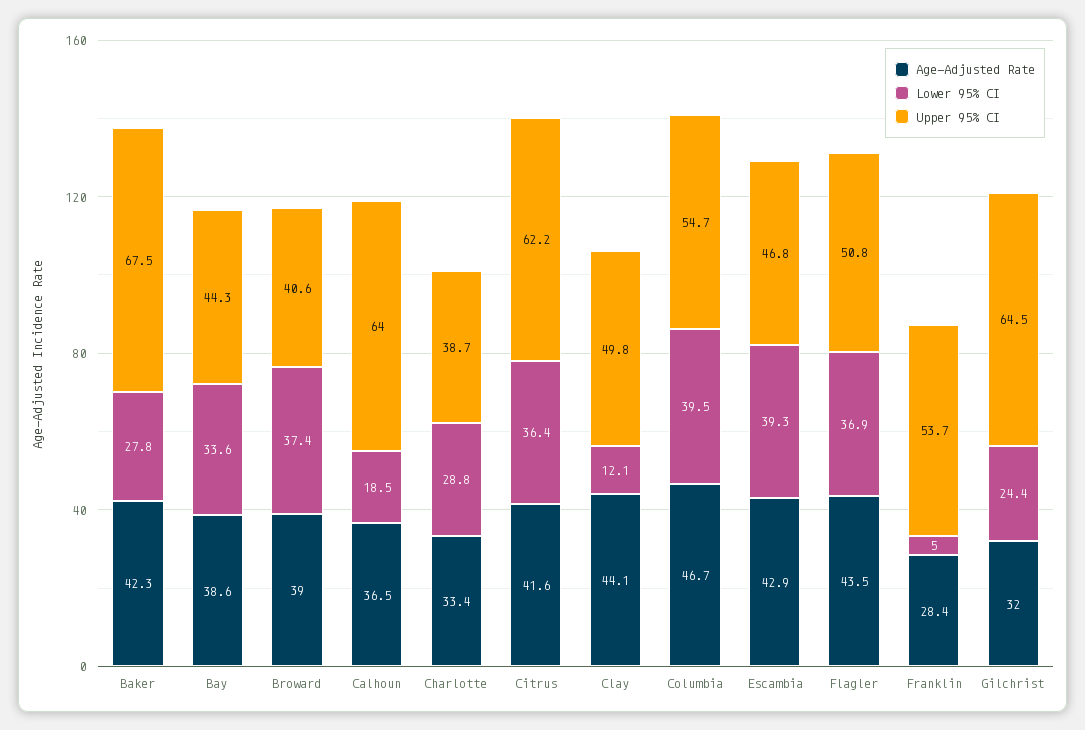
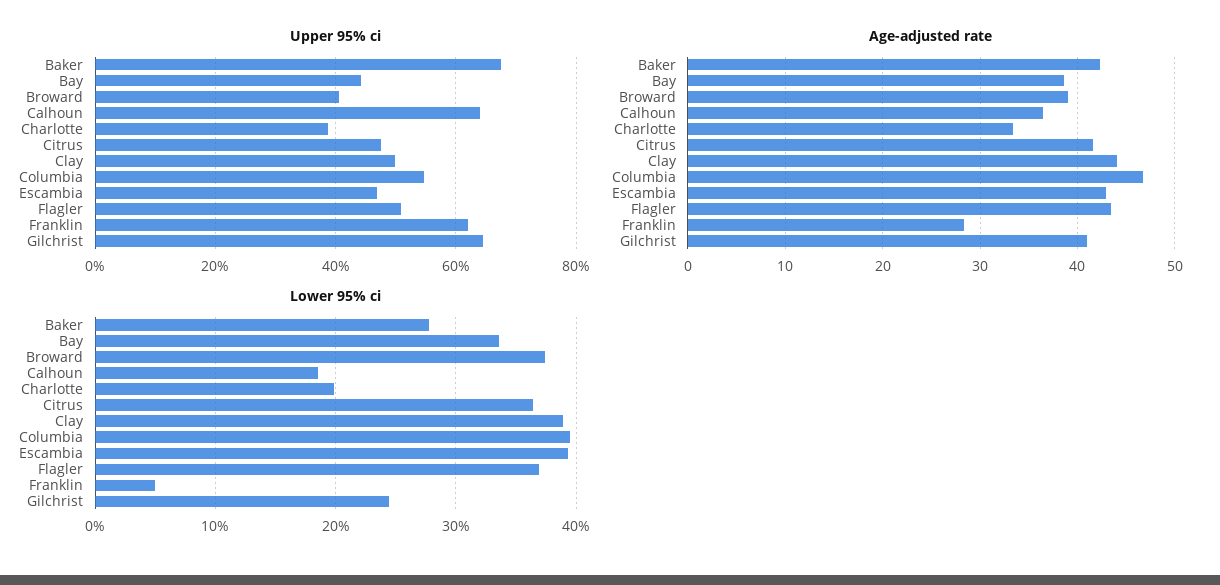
  {
    "Age-Adjusted Rate": {
      "Baker": 42.3,
      "Bay": 38.6,
      "Broward": 39,
      "Calhoun": 36.5,
      "Charlotte": 33.4,
      "Citrus": 41.6,
      "Clay": 44.1,
      "Columbia": 46.7,
      "Escambia": 42.9,
      "Flagler": 43.5,
      "Franklin": 28.4,
-     "Gilchrist": 32
+     "Gilchrist": 41
    },
    "Lower 95% CI": {
      "Baker": 27.8,
      "Bay": 33.6,
      "Broward": 37.4,
      "Calhoun": 18.5,
-     "Charlotte": 28.8,
+     "Charlotte": 20,
      "Citrus": 36.4,
-     "Clay": 12.1,
+     "Clay": 39,
      "Columbia": 39.5,
      "Escambia": 39.3,
      "Flagler": 36.9,
      "Franklin": 5,
      "Gilchrist": 24.4
    },
    "Upper 95% CI": {
      "Baker": 67.5,
      "Bay": 44.3,
      "Broward": 40.6,
      "Calhoun": 64,
      "Charlotte": 38.7,
-     "Citrus": 62.2,
+     "Citrus": 48,
      "Clay": 49.8,
      "Columbia": 54.7,
      "Escambia": 46.8,
      "Flagler": 50.8,
-     "Franklin": 53.7,
+     "Franklin": 62,
      "Gilchrist": 64.5
    }
  }

